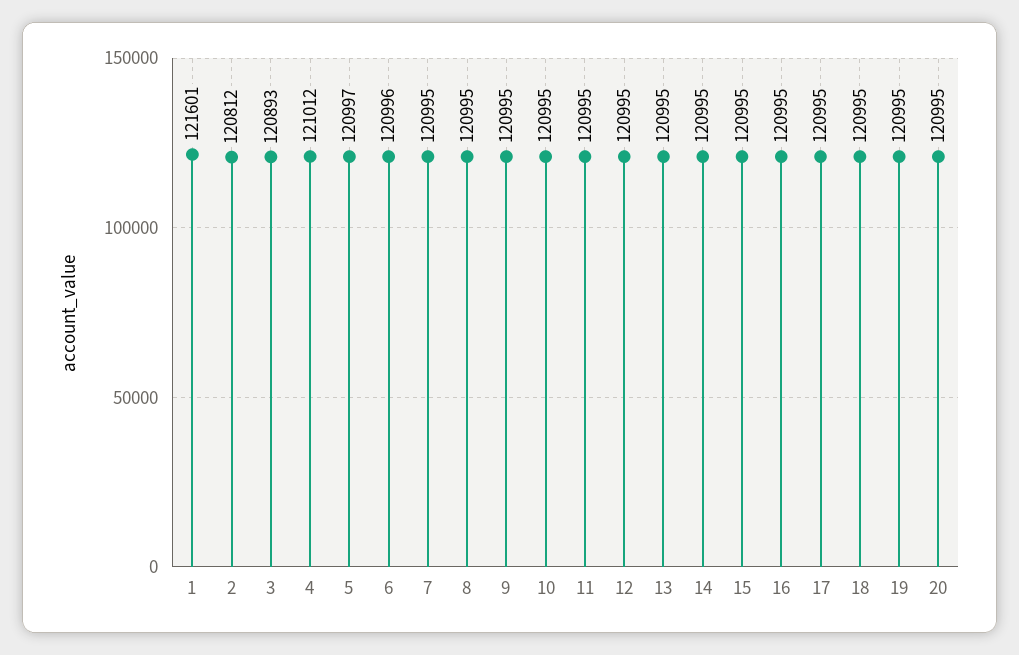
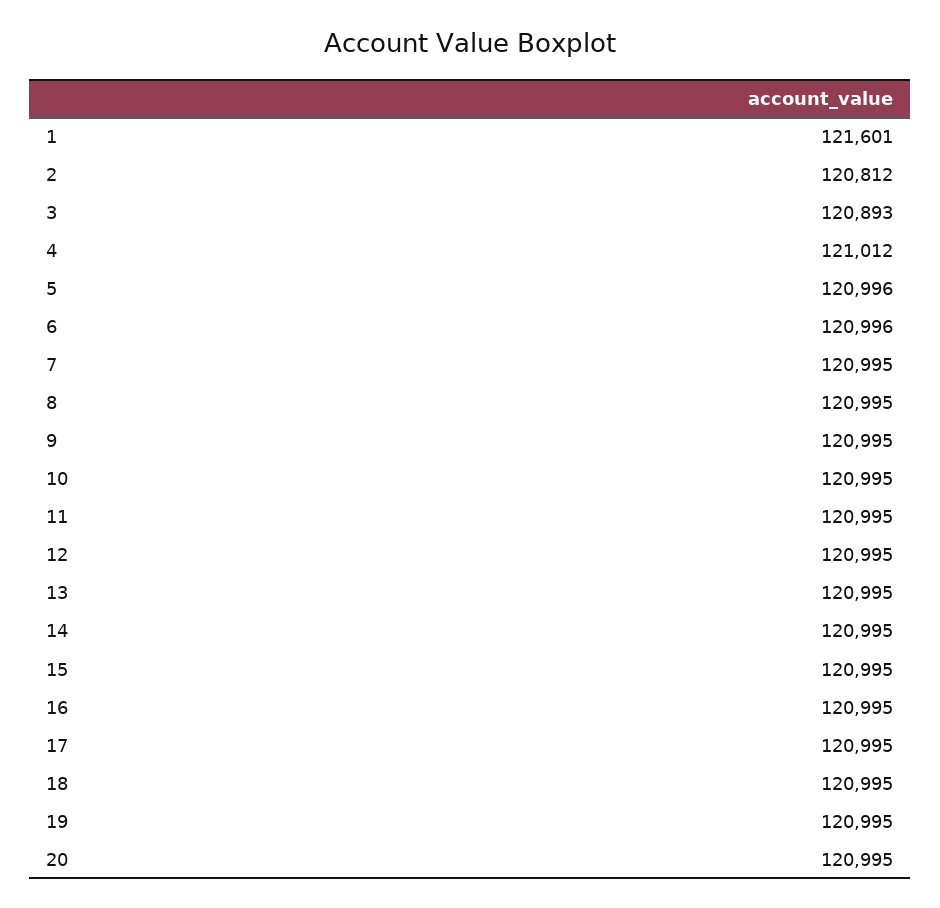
  {
    "1": 121601,
    "2": 120812,
    "3": 120893,
    "4": 121012,
-   "5": 120997,
+   "5": 120996,
    "6": 120996,
    "7": 120995,
    "8": 120995,
    "9": 120995,
    "10": 120995,
    "11": 120995,
    "12": 120995,
    "13": 120995,
    "14": 120995,
    "15": 120995,
    "16": 120995,
    "17": 120995,
    "18": 120995,
    "19": 120995,
    "20": 120995
  }

